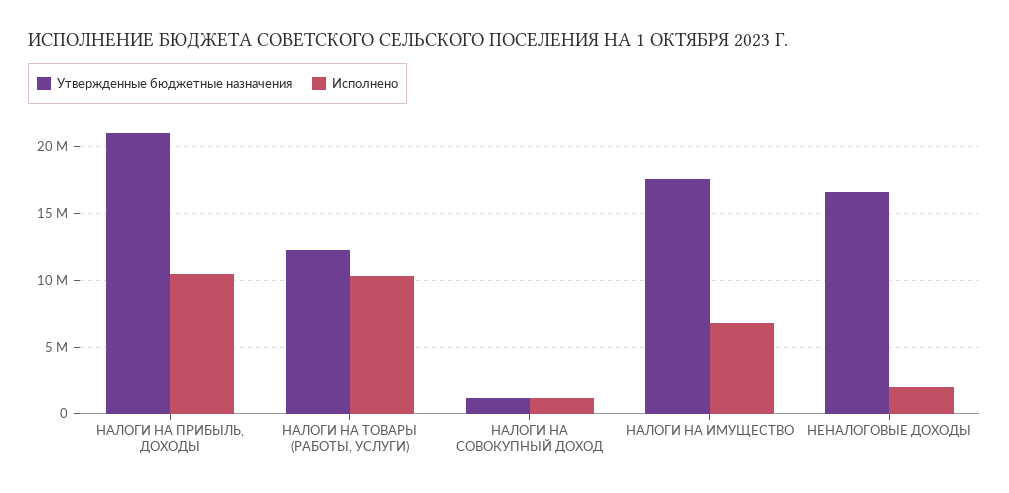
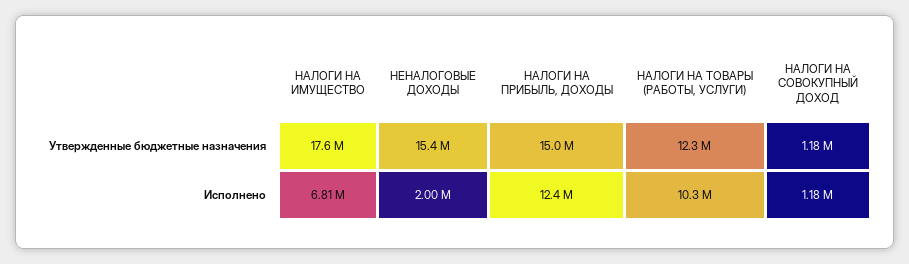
  {
    "Утвержденные бюджетные назначения": {
-     "НАЛОГИ НА ПРИБЫЛЬ, ДОХОДЫ": 21000000,
+     "НАЛОГИ НА ПРИБЫЛЬ, ДОХОДЫ": 15000000,
      "НАЛОГИ НА ТОВАРЫ (РАБОТЫ, УСЛУГИ)": 12300000,
      "НАЛОГИ НА СОВОКУПНЫЙ ДОХОД": 1180000,
      "НАЛОГИ НА ИМУЩЕСТВО": 17600000,
-     "НЕНАЛОГОВЫЕ ДОХОДЫ": 16500000
+     "НЕНАЛОГОВЫЕ ДОХОДЫ": 15400000
    },
    "Исполнено": {
-     "НАЛОГИ НА ПРИБЫЛЬ, ДОХОДЫ": 10500000,
+     "НАЛОГИ НА ПРИБЫЛЬ, ДОХОДЫ": 12400000,
      "НАЛОГИ НА ТОВАРЫ (РАБОТЫ, УСЛУГИ)": 10300000,
      "НАЛОГИ НА СОВОКУПНЫЙ ДОХОД": 1180000,
      "НАЛОГИ НА ИМУЩЕСТВО": 6810000,
      "НЕНАЛОГОВЫЕ ДОХОДЫ": 2000000
    }
  }

